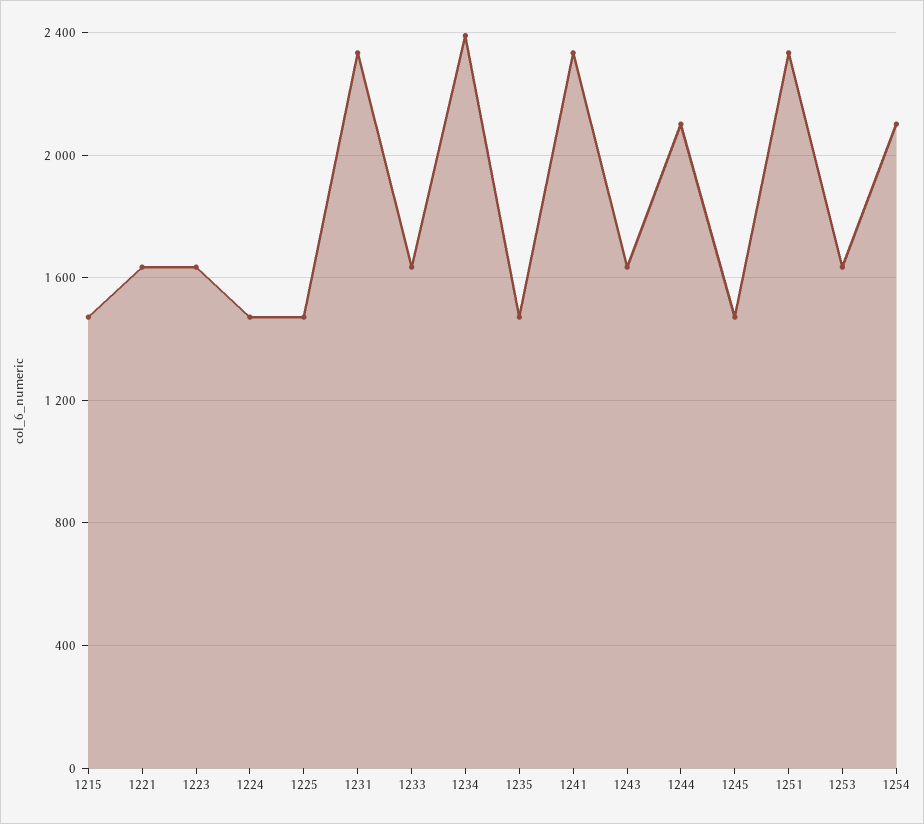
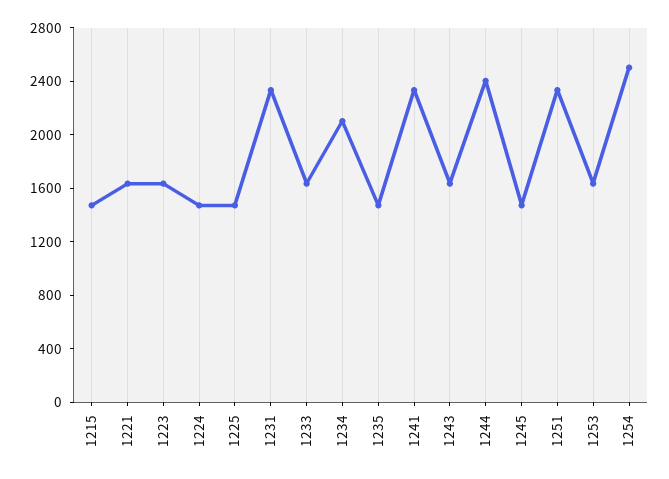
  {
    "1215": 1450,
    "1221": 1650,
    "1223": 1650,
    "1224": 1450,
    "1225": 1450,
    "1231": 2350,
    "1233": 1650,
-   "1234": 2400,
+   "1234": 2100,
    "1235": 1450,
    "1241": 2350,
    "1243": 1650,
-   "1244": 2100,
+   "1244": 2400,
    "1245": 1450,
    "1251": 2350,
    "1253": 1650,
-   "1254": 2100
+   "1254": 2500
  }

